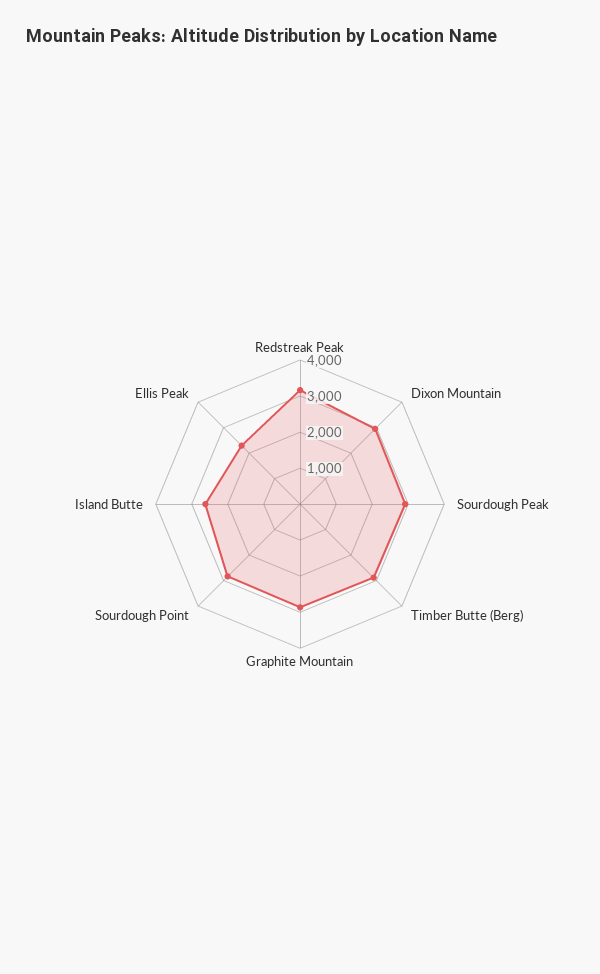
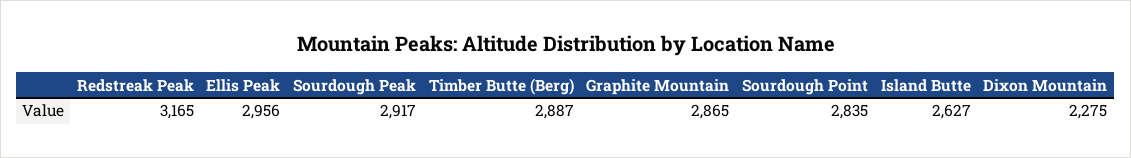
  {
    "Redstreak Peak": 3165,
-   "Dixon Mountain": 3000,
+   "Dixon Mountain": 2275,
    "Sourdough Peak": 2917,
    "Timber Butte (Berg)": 2887,
    "Graphite Mountain": 2865,
    "Sourdough Point": 2835,
    "Island Butte": 2627,
-   "Ellis Peak": 2250
+   "Ellis Peak": 2956
  }

